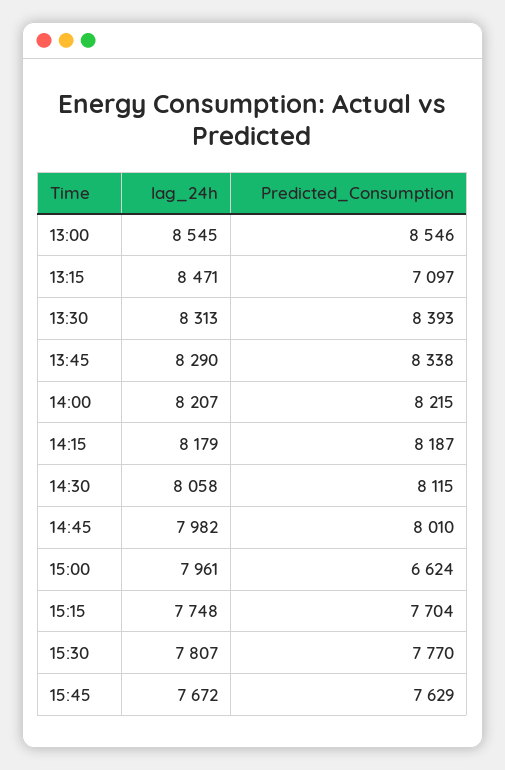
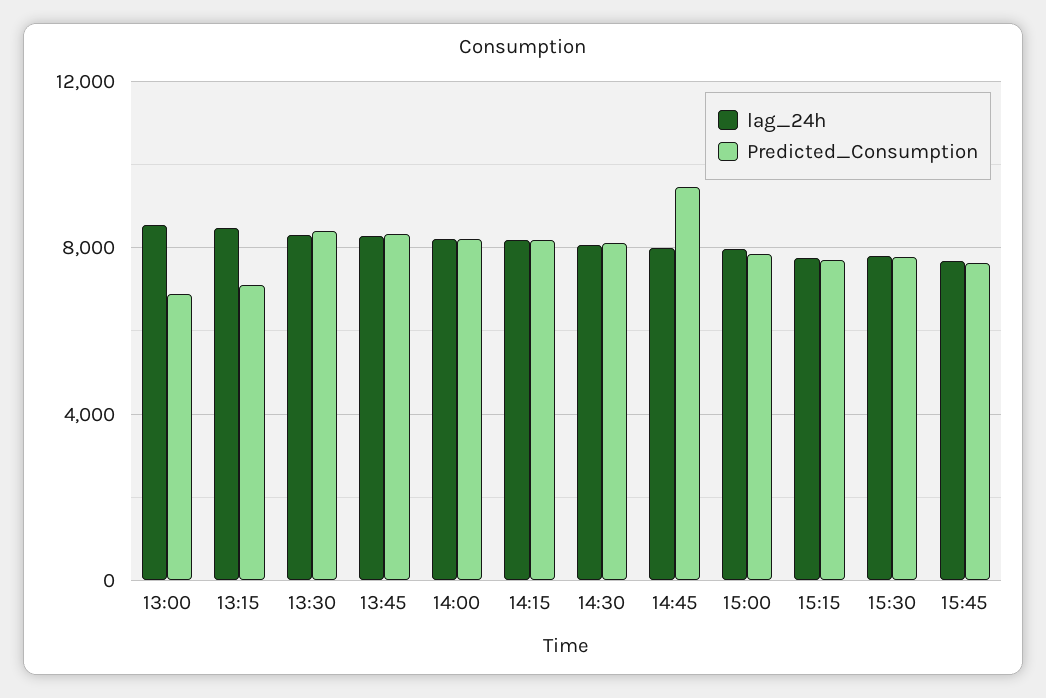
  {
    "lag_24h": {
      "13:00": 8545,
      "13:15": 8471,
      "13:30": 8313,
      "13:45": 8290,
      "14:00": 8207,
      "14:15": 8179,
      "14:30": 8058,
      "14:45": 7982,
      "15:00": 7961,
      "15:15": 7748,
      "15:30": 7807,
      "15:45": 7672
    },
    "Predicted_Consumption": {
-     "13:00": 8546,
+     "13:00": 7000,
      "13:15": 7097,
      "13:30": 8393,
      "13:45": 8338,
      "14:00": 8215,
      "14:15": 8187,
      "14:30": 8115,
-     "14:45": 8010,
+     "14:45": 9500,
-     "15:00": 6624,
+     "15:00": 8000,
      "15:15": 7704,
      "15:30": 7770,
      "15:45": 7629
    }
  }

